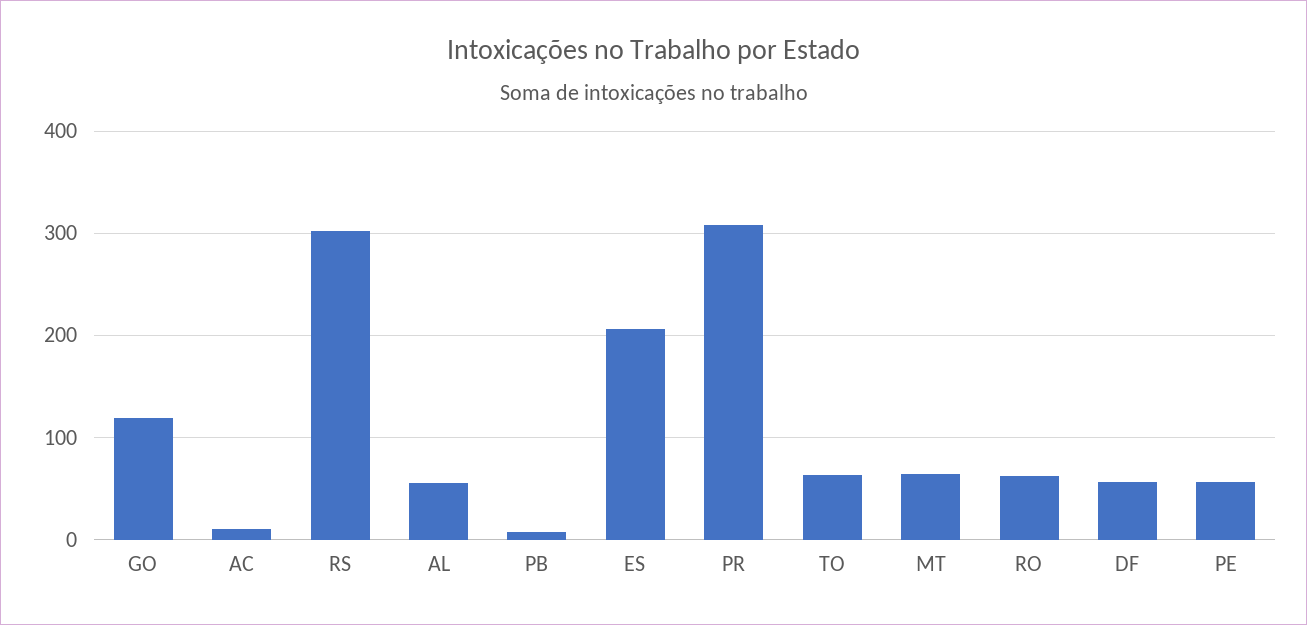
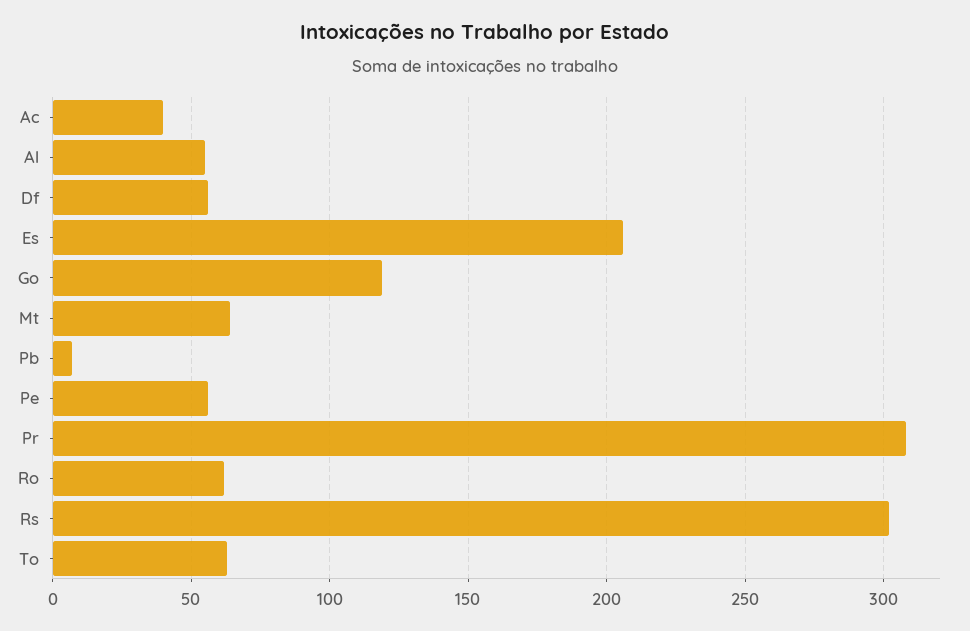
  {
    "GO": 120,
-   "AC": 10,
+   "AC": 40,
    "RS": 300,
    "AL": 55,
    "PB": 5,
    "ES": 205,
    "PR": 310,
    "TO": 65,
    "MT": 65,
    "RO": 60,
    "DF": 55,
    "PE": 55
  }

